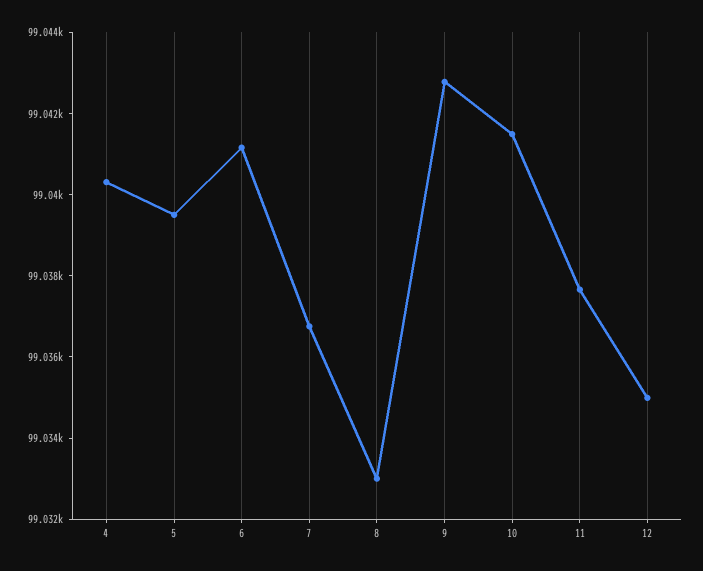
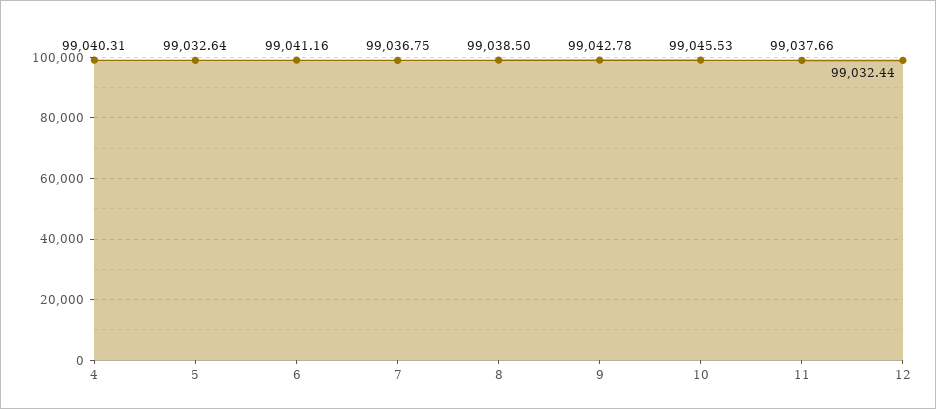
  {
    "4": 99040.31,
-   "5": 99039.5,
+   "5": 99032.64,
    "6": 99041.16,
    "7": 99036.75,
-   "8": 99033,
+   "8": 99038.5,
    "9": 99042.78,
-   "10": 99041.5,
+   "10": 99045.53,
    "11": 99037.66,
-   "12": 99035
+   "12": 99032.44
  }

